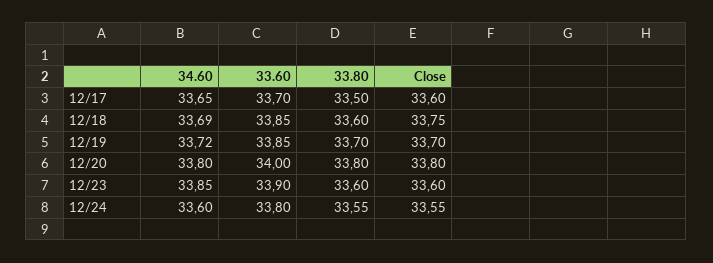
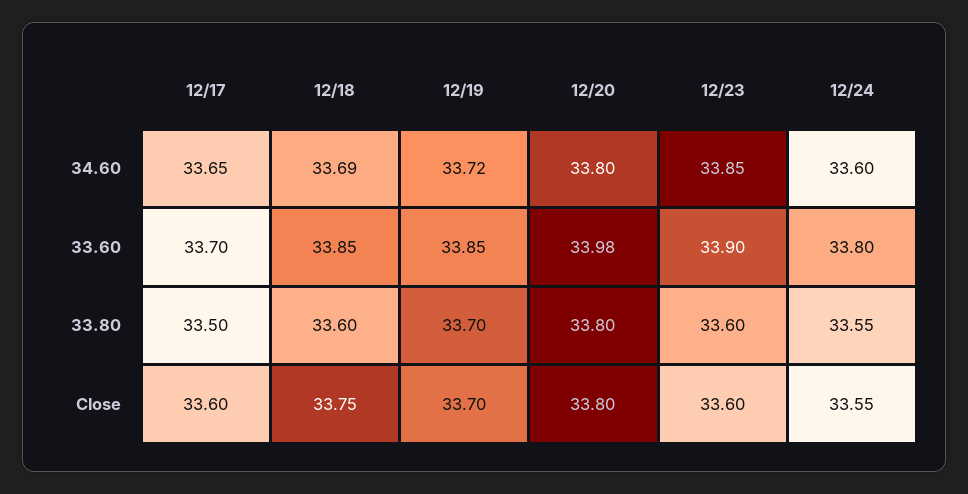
  {
    "34.60": {
      "12/17": 33.65,
      "12/18": 33.69,
      "12/19": 33.72,
      "12/20": 33.8,
      "12/23": 33.85,
      "12/24": 33.6
    },
    "33.60": {
      "12/17": 33.7,
      "12/18": 33.85,
      "12/19": 33.85,
-     "12/20": 34,
+     "12/20": 33.98,
      "12/23": 33.9,
      "12/24": 33.8
    },
    "33.80": {
      "12/17": 33.5,
      "12/18": 33.6,
      "12/19": 33.7,
      "12/20": 33.8,
      "12/23": 33.6,
      "12/24": 33.55
    },
    "Close": {
      "12/17": 33.6,
      "12/18": 33.75,
      "12/19": 33.7,
      "12/20": 33.8,
      "12/23": 33.6,
      "12/24": 33.55
    }
  }

